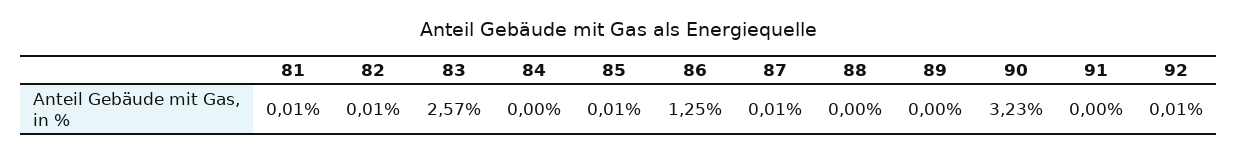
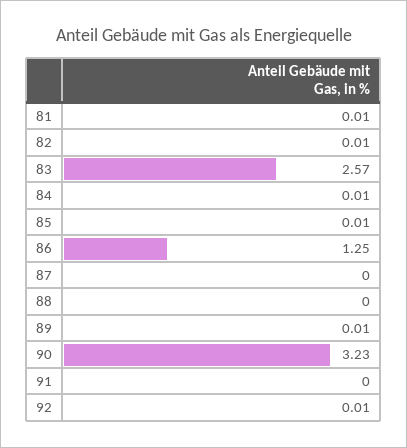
  {
    "81": 0.01,
    "82": 0.01,
    "83": 2.57,
-   "84": 0,
+   "84": 0.01,
    "85": 0.01,
    "86": 1.25,
-   "87": 0.01,
+   "87": 0,
    "88": 0,
-   "89": 0,
+   "89": 0.01,
    "90": 3.23,
    "91": 0,
    "92": 0.01
  }

